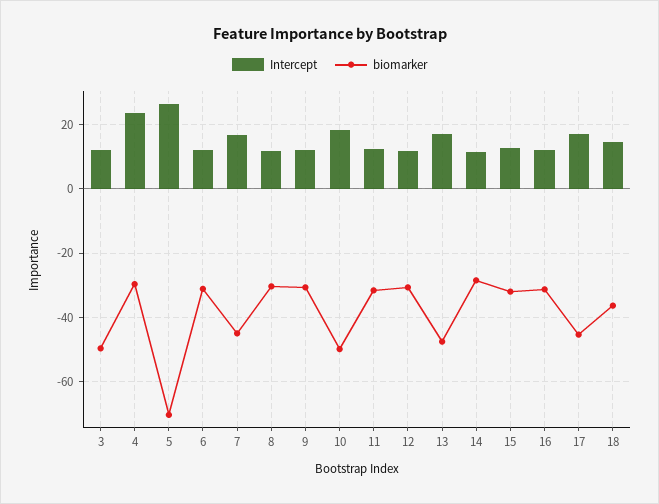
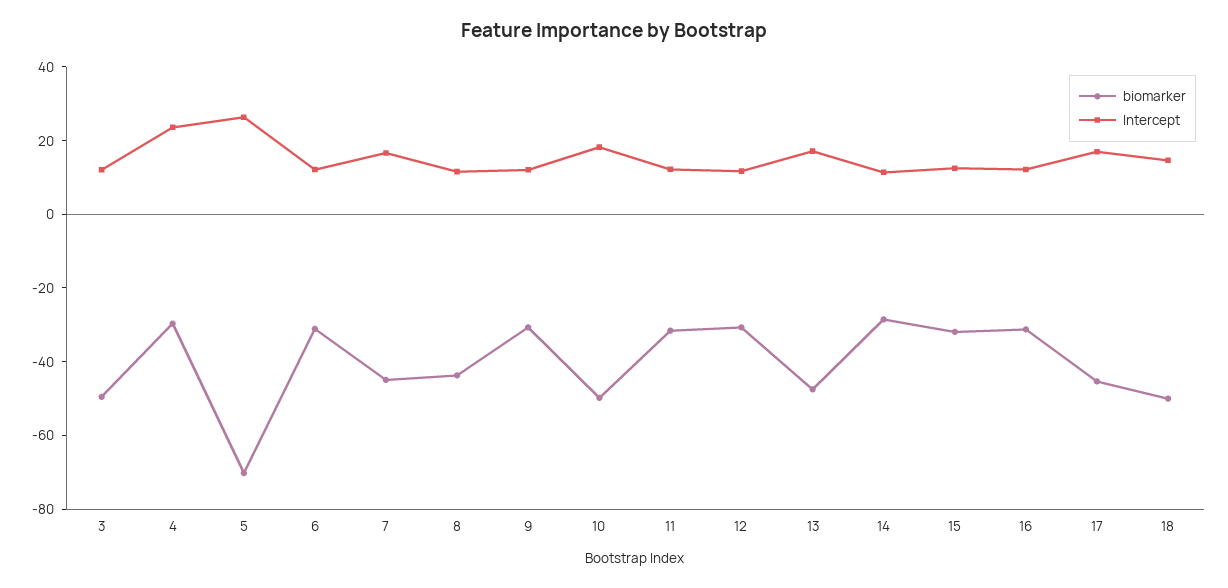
  {
    "Intercept": {
      "3": 12,
      "4": 24,
      "5": 26,
      "6": 12,
      "7": 16,
      "8": 12,
      "9": 12,
      "10": 18,
      "11": 12,
      "12": 12,
      "13": 18,
      "14": 12,
      "15": 12,
      "16": 12,
      "17": 18,
      "18": 14
    },
    "biomarker": {
      "3": -50,
      "4": -30,
      "5": -70,
      "6": -32,
      "7": -44,
-     "8": -30,
+     "8": -45,
      "9": -30,
      "10": -50,
      "11": -32,
      "12": -30,
      "13": -48,
      "14": -28,
      "15": -32,
      "16": -32,
      "17": -46,
-     "18": -36
+     "18": -50
    }
  }

